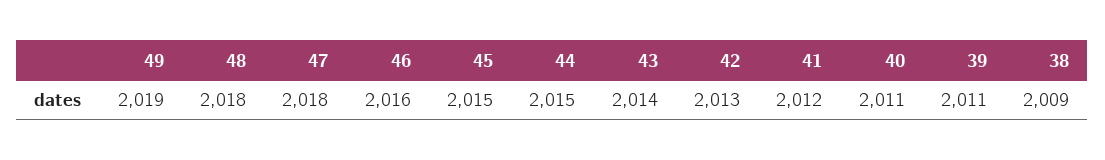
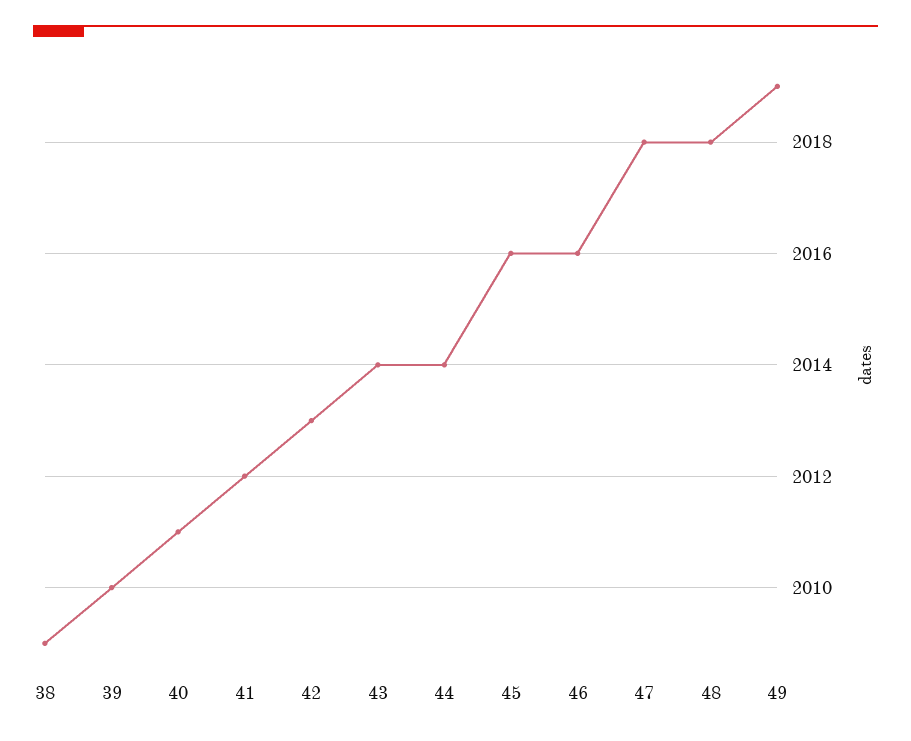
  {
    "49": 2019,
    "48": 2018,
    "47": 2018,
    "46": 2016,
-   "45": 2015,
+   "45": 2016,
-   "44": 2015,
+   "44": 2014,
    "43": 2014,
    "42": 2013,
    "41": 2012,
    "40": 2011,
-   "39": 2011,
+   "39": 2010,
    "38": 2009
  }

